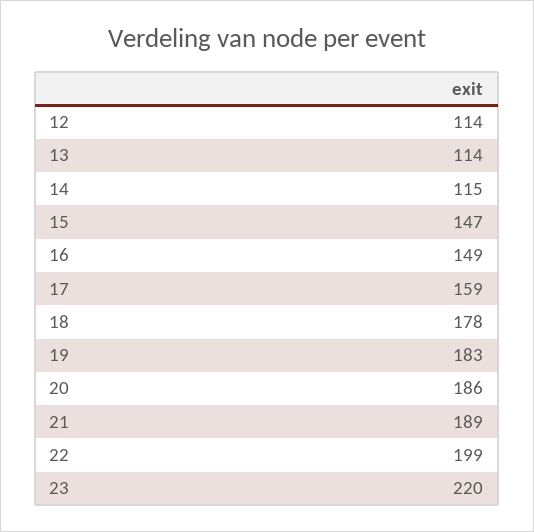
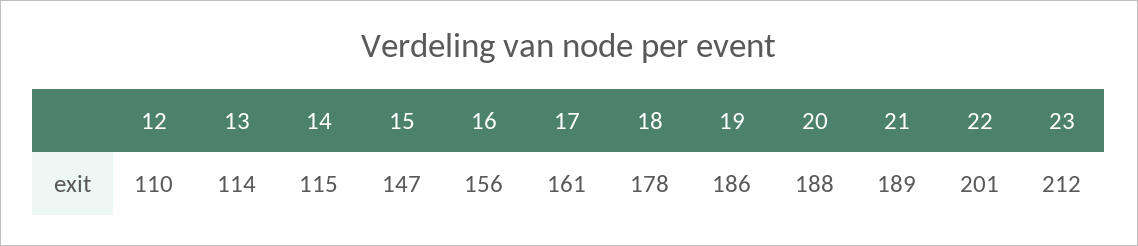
  {
-   "12": 114,
+   "12": 110,
    "13": 114,
    "14": 115,
    "15": 147,
-   "16": 149,
+   "16": 156,
-   "17": 159,
+   "17": 161,
    "18": 178,
-   "19": 183,
+   "19": 186,
-   "20": 186,
+   "20": 188,
    "21": 189,
-   "22": 199,
+   "22": 201,
-   "23": 220
+   "23": 212
  }

